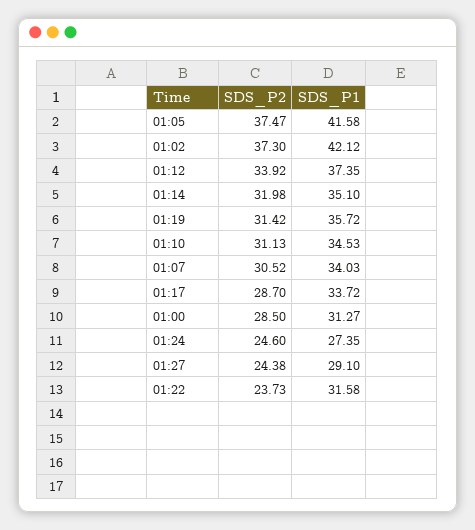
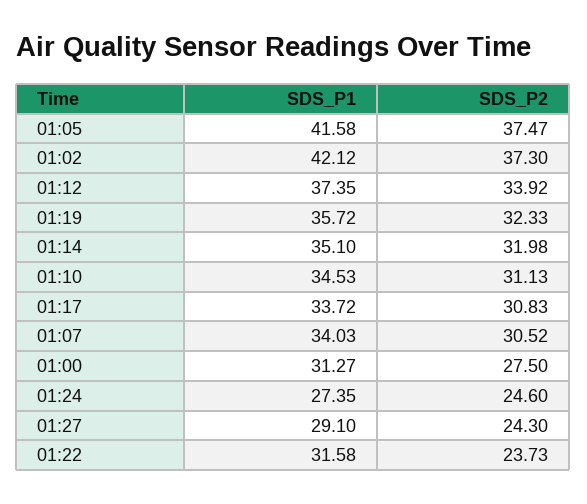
  {
    "SDS_P2": {
      "01:05": 37.47,
      "01:02": 37.3,
      "01:12": 33.92,
      "01:14": 31.98,
-     "01:19": 31.42,
+     "01:19": 32.33,
      "01:10": 31.13,
      "01:07": 30.52,
-     "01:17": 28.7,
+     "01:17": 30.83,
-     "01:00": 28.5,
+     "01:00": 27.5,
      "01:24": 24.6,
-     "01:27": 24.38,
+     "01:27": 24.3,
      "01:22": 23.73
    },
    "SDS_P1": {
      "01:05": 41.58,
      "01:02": 42.12,
      "01:12": 37.35,
      "01:14": 35.1,
      "01:19": 35.72,
      "01:10": 34.53,
      "01:07": 34.03,
      "01:17": 33.72,
      "01:00": 31.27,
      "01:24": 27.35,
      "01:27": 29.1,
      "01:22": 31.58
    }
  }

